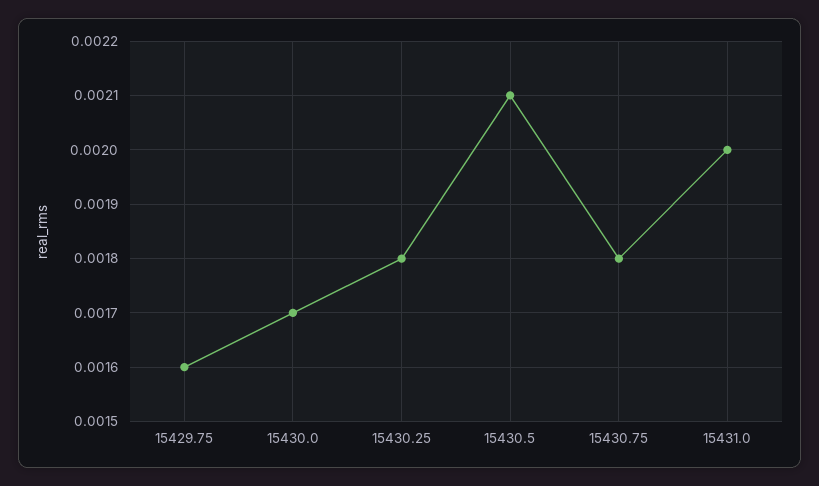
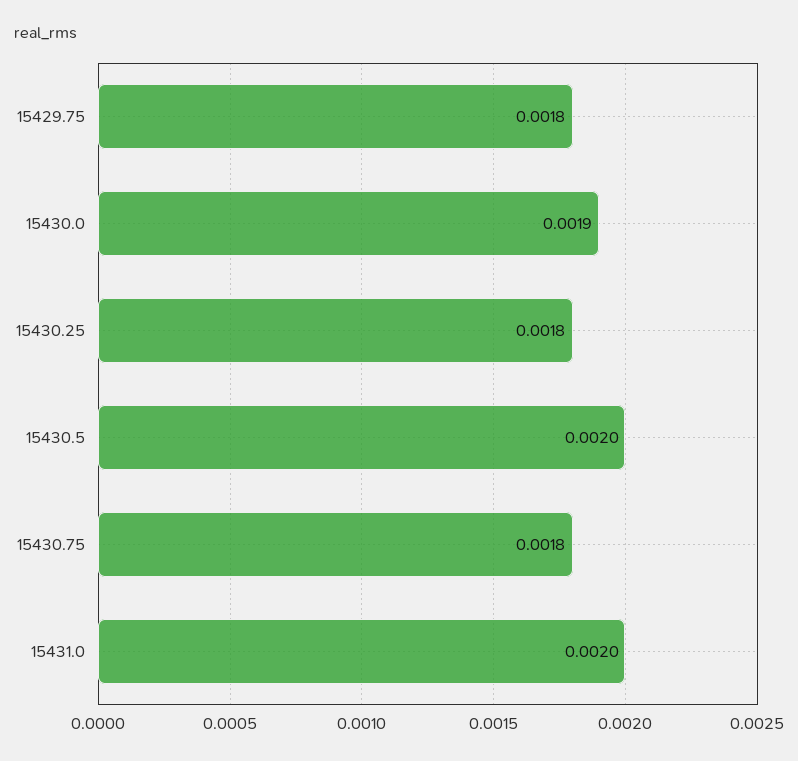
  {
-   "15429.75": 0.0016,
+   "15429.75": 0.0018,
-   "15430.0": 0.0017,
+   "15430.0": 0.0019,
    "15430.25": 0.0018,
-   "15430.5": 0.0021,
+   "15430.5": 0.002,
    "15430.75": 0.0018,
    "15431.0": 0.002
  }

